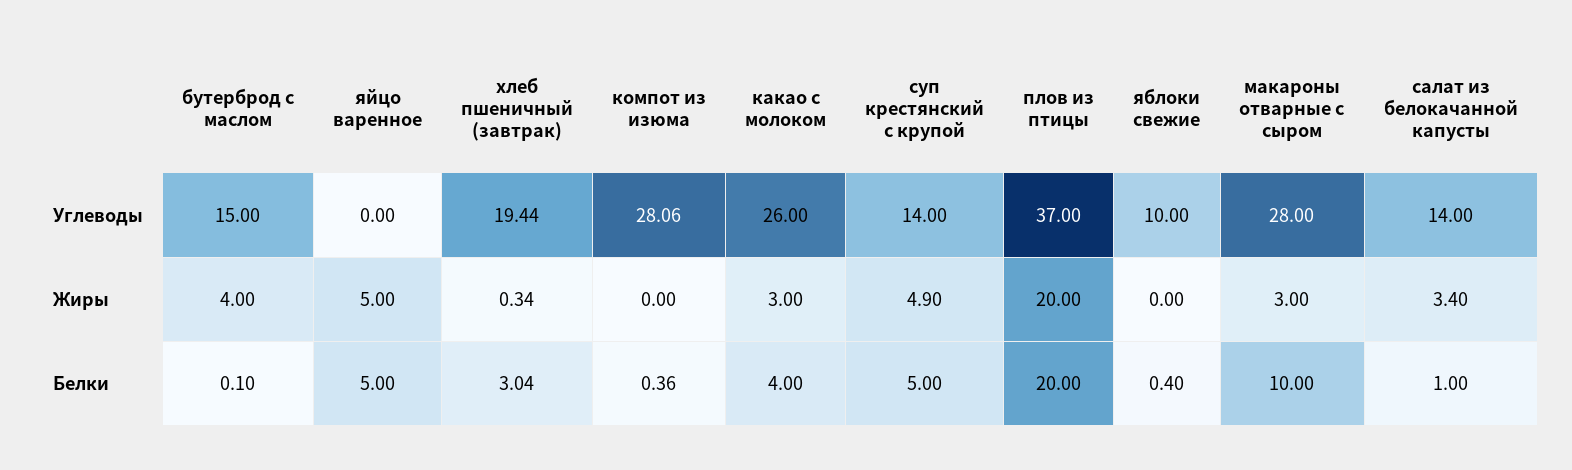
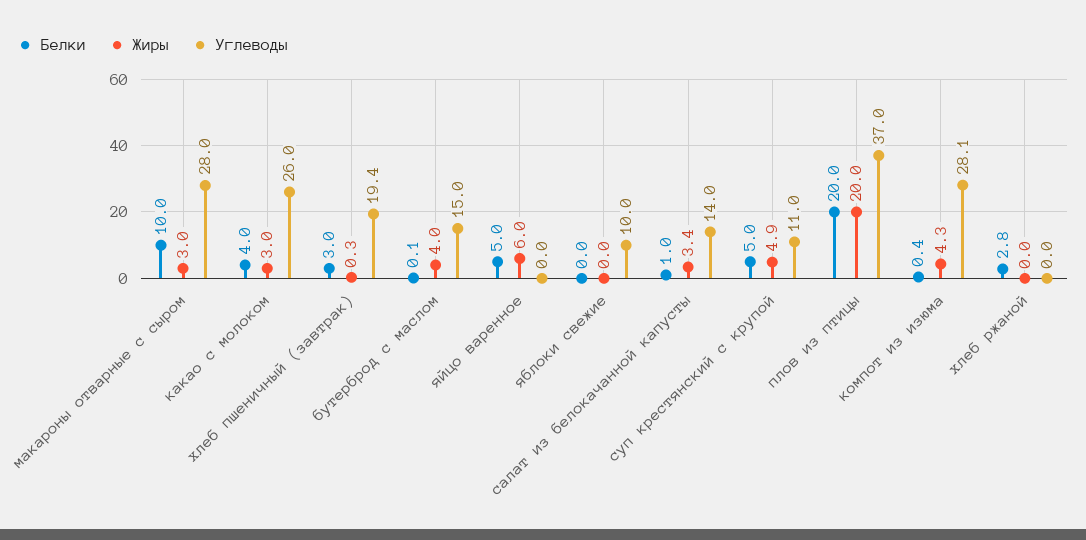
  {
    "Углеводы": {
      "бутерброд с маслом": 15,
      "яйцо варенное": 0,
      "хлеб пшеничный (завтрак)": 19.44,
      "компот из изюма": 28.06,
      "какао с молоком": 26,
-     "суп крестянский с крупой": 14,
+     "суп крестянский с крупой": 11,
      "плов из птицы": 37,
      "яблоки свежие": 10,
      "макароны отварные с сыром": 28,
-     "салат из белокачанной капусты": 14
+     "салат из белокачанной капусты": 14,
+     "хлеб ржаной": 0
    },
    "Жиры": {
      "бутерброд с маслом": 4,
-     "яйцо варенное": 5,
+     "яйцо варенное": 6,
      "хлеб пшеничный (завтрак)": 0.34,
-     "компот из изюма": 0,
+     "компот из изюма": 4.3,
      "какао с молоком": 3,
      "суп крестянский с крупой": 4.9,
      "плов из птицы": 20,
      "яблоки свежие": 0,
      "макароны отварные с сыром": 3,
-     "салат из белокачанной капусты": 3.4
+     "салат из белокачанной капусты": 3.4,
+     "хлеб ржаной": 0
    },
    "Белки": {
      "бутерброд с маслом": 0.1,
      "яйцо варенное": 5,
      "хлеб пшеничный (завтрак)": 3.04,
      "компот из изюма": 0.36,
      "какао с молоком": 4,
      "суп крестянский с крупой": 5,
      "плов из птицы": 20,
-     "яблоки свежие": 0.4,
+     "яблоки свежие": 0,
      "макароны отварные с сыром": 10,
-     "салат из белокачанной капусты": 1
+     "салат из белокачанной капусты": 1,
+     "хлеб ржаной": 2.8
    }
  }

